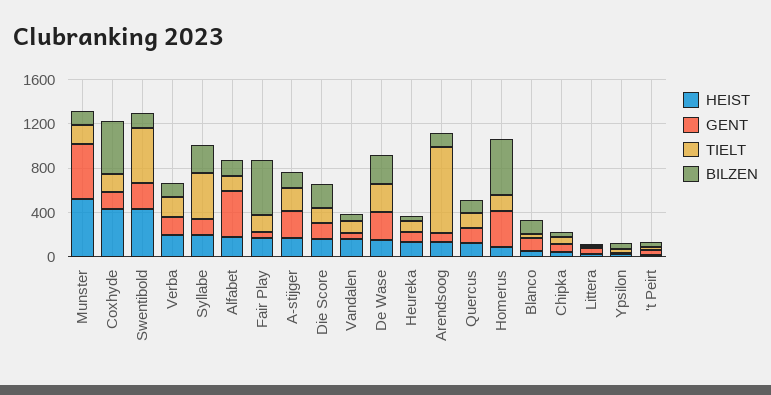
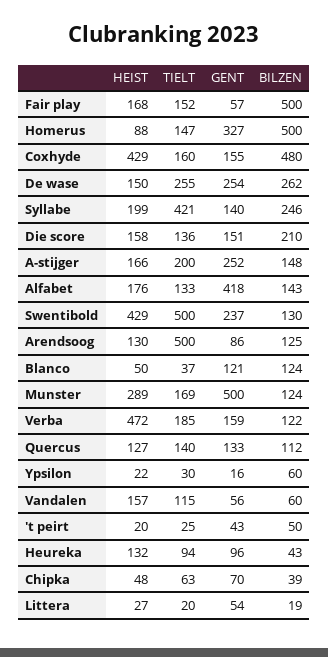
  {
    "HEIST": {
-     "Munster": 500,
+     "Munster": 289,
      "Coxhyde": 429,
      "Swentibold": 429,
-     "Verba": 200,
+     "Verba": 472,
      "Syllabe": 199,
      "Alfabet": 176,
      "Fair Play": 168,
      "A-stijger": 166,
      "Die Score": 158,
      "Vandalen": 157,
      "De Wase": 150,
      "Heureka": 132,
      "Arendsoog": 130,
      "Quercus": 127,
      "Homerus": 88,
      "Blanco": 50,
      "Chipka": 48,
      "Littera": 27,
      "Ypsilon": 22,
      "'t Peirt": 20
    },
    "GENT": {
      "Munster": 500,
      "Coxhyde": 155,
      "Swentibold": 237,
      "Verba": 159,
      "Syllabe": 140,
      "Alfabet": 418,
      "Fair Play": 57,
      "A-stijger": 252,
      "Die Score": 151,
      "Vandalen": 56,
      "De Wase": 254,
      "Heureka": 96,
      "Arendsoog": 86,
      "Quercus": 133,
      "Homerus": 327,
      "Blanco": 121,
      "Chipka": 70,
      "Littera": 54,
      "Ypsilon": 16,
      "'t Peirt": 43
    },
    "TIELT": {
      "Munster": 169,
      "Coxhyde": 160,
      "Swentibold": 500,
      "Verba": 185,
      "Syllabe": 421,
      "Alfabet": 133,
      "Fair Play": 152,
      "A-stijger": 200,
      "Die Score": 136,
      "Vandalen": 115,
      "De Wase": 255,
      "Heureka": 94,
-     "Arendsoog": 800,
+     "Arendsoog": 500,
      "Quercus": 140,
      "Homerus": 147,
      "Blanco": 37,
      "Chipka": 63,
      "Littera": 20,
      "Ypsilon": 30,
      "'t Peirt": 25
    },
    "BILZEN": {
      "Munster": 124,
      "Coxhyde": 480,
      "Swentibold": 130,
      "Verba": 122,
      "Syllabe": 246,
      "Alfabet": 143,
      "Fair Play": 500,
      "A-stijger": 148,
      "Die Score": 210,
      "Vandalen": 60,
      "De Wase": 262,
      "Heureka": 43,
      "Arendsoog": 125,
      "Quercus": 112,
      "Homerus": 500,
      "Blanco": 124,
      "Chipka": 39,
      "Littera": 19,
      "Ypsilon": 60,
      "'t Peirt": 50
    }
  }

